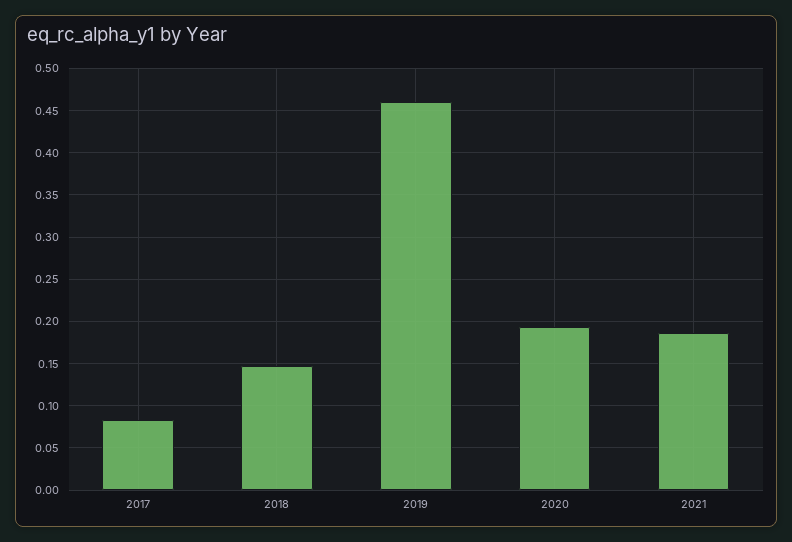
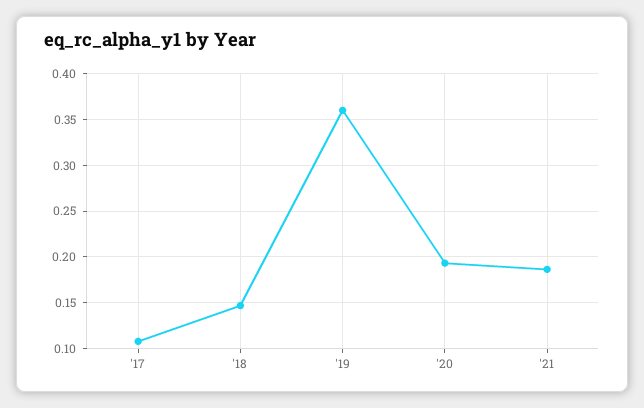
  {
-   "2017": 0.08,
+   "2017": 0.11,
    "2018": 0.15,
-   "2019": 0.46,
+   "2019": 0.36,
    "2020": 0.19,
    "2021": 0.19
  }

